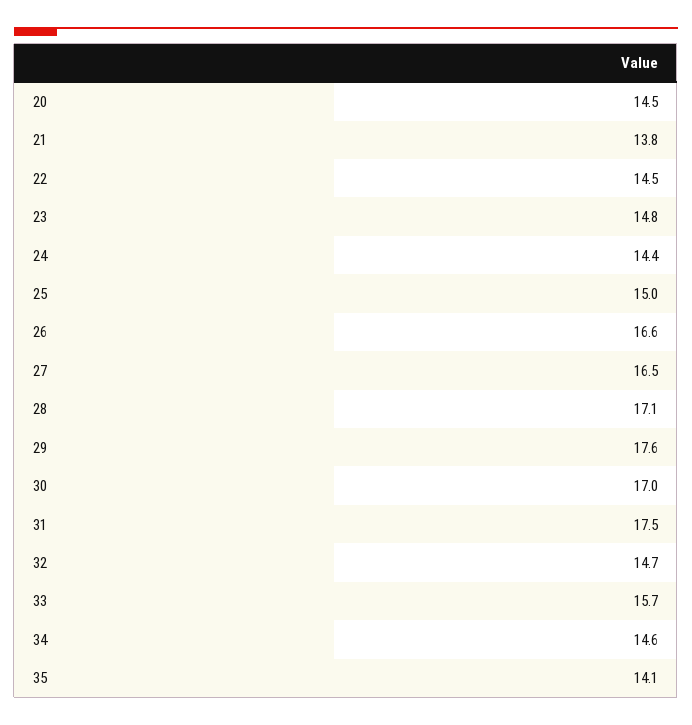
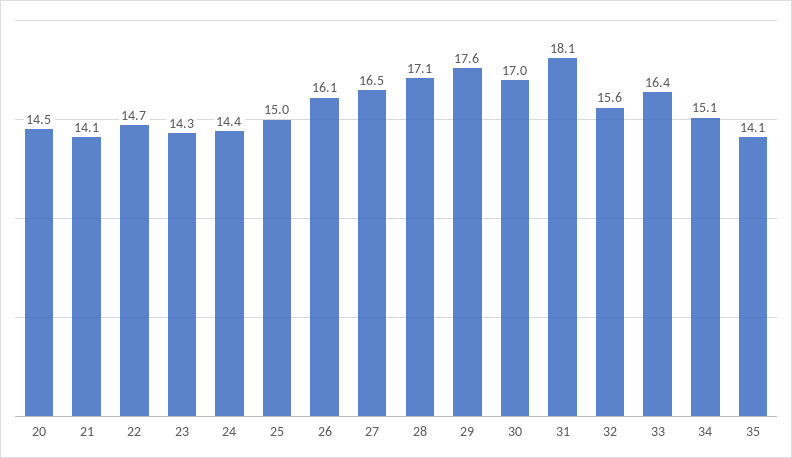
  {
    "20": 14.5,
-   "21": 13.8,
+   "21": 14.1,
-   "22": 14.5,
+   "22": 14.7,
-   "23": 14.8,
+   "23": 14.3,
    "24": 14.4,
    "25": 15,
-   "26": 16.6,
+   "26": 16.1,
    "27": 16.5,
    "28": 17.1,
    "29": 17.6,
    "30": 17,
-   "31": 17.5,
+   "31": 18.1,
-   "32": 14.7,
+   "32": 15.6,
-   "33": 15.7,
+   "33": 16.4,
-   "34": 14.6,
+   "34": 15.1,
    "35": 14.1
  }

